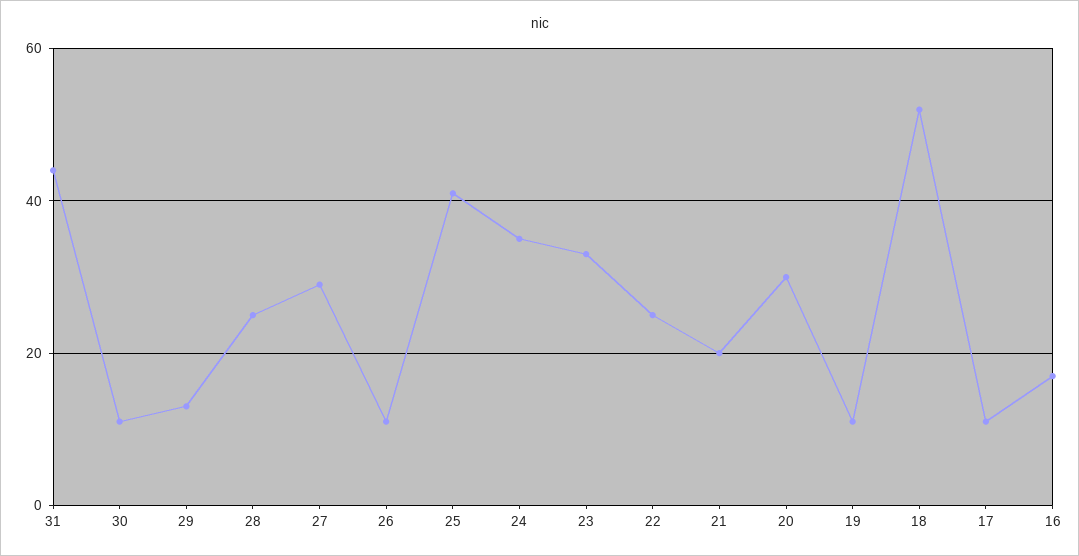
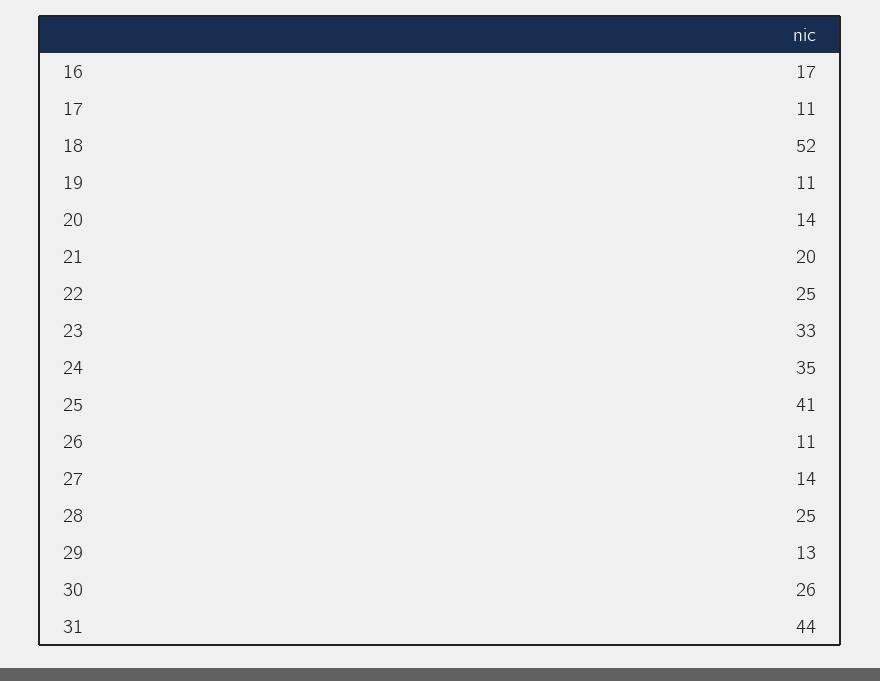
  {
    "31": 44,
-   "30": 10,
+   "30": 26,
    "29": 13,
    "28": 25,
-   "27": 30,
+   "27": 14,
    "26": 11,
    "25": 41,
    "24": 35,
    "23": 33,
    "22": 25,
    "21": 20,
-   "20": 30,
+   "20": 14,
    "19": 11,
    "18": 52,
    "17": 11,
    "16": 17
  }

